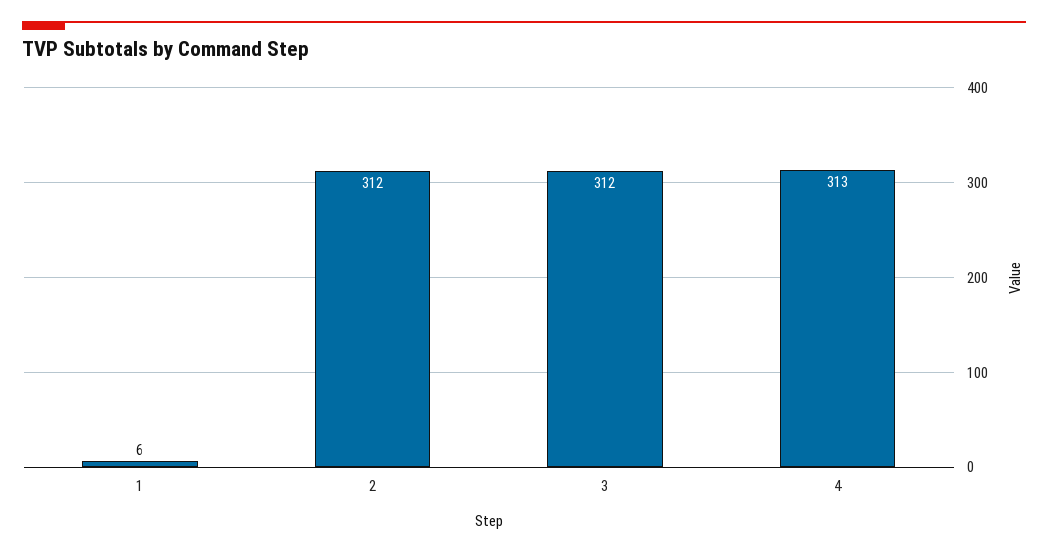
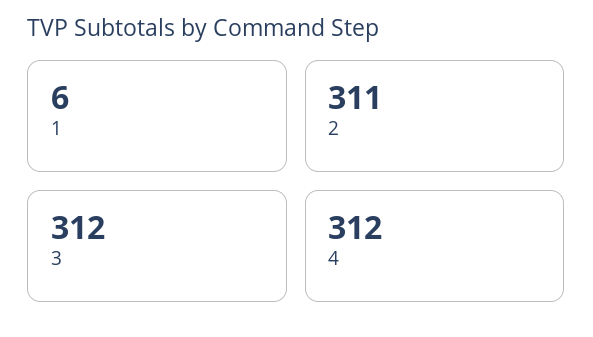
  {
    "1": 6,
-   "2": 312,
+   "2": 311,
    "3": 312,
-   "4": 313
+   "4": 312
  }

